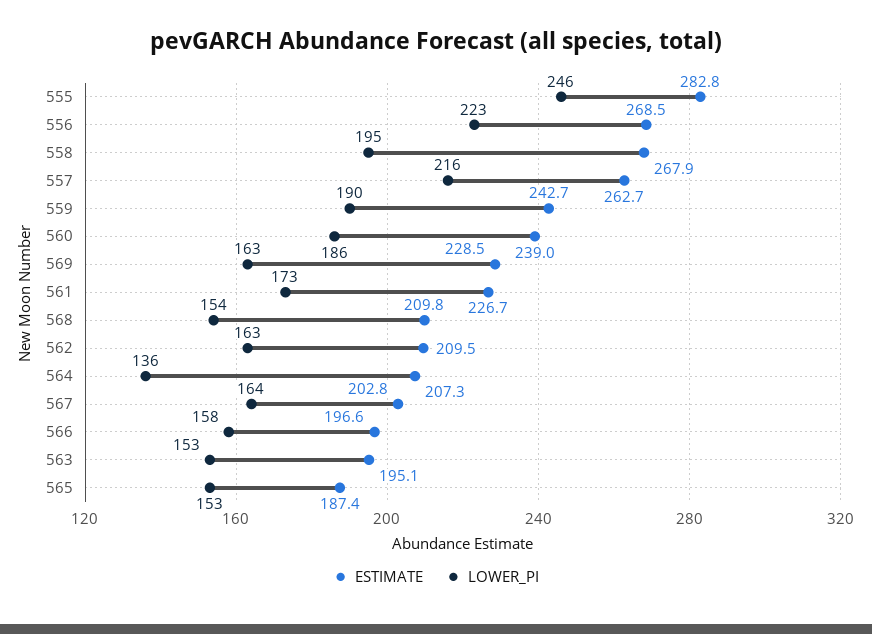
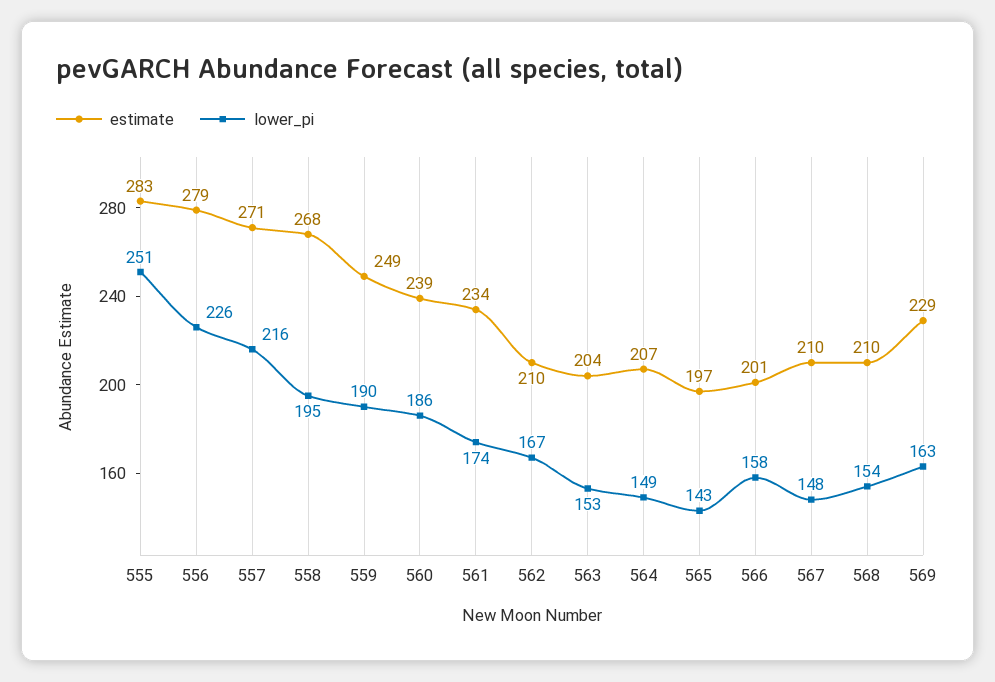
  {
    "ESTIMATE": {
      "555": 282.8,
-     "556": 268.5,
+     "556": 279,
      "558": 267.9,
-     "557": 262.7,
+     "557": 271,
-     "559": 242.7,
+     "559": 249,
      "560": 239,
      "569": 228.5,
-     "561": 226.7,
+     "561": 234,
      "568": 209.8,
      "562": 209.5,
      "564": 207.3,
-     "567": 202.8,
+     "567": 210,
-     "566": 196.6,
+     "566": 201,
-     "563": 195.1,
+     "563": 204,
-     "565": 187.4
+     "565": 197
    },
    "LOWER_PI": {
-     "555": 246,
+     "555": 251,
-     "556": 223,
+     "556": 226,
      "558": 195,
      "557": 216,
      "559": 190,
      "560": 186,
      "569": 163,
-     "561": 173,
+     "561": 174,
      "568": 154,
-     "562": 163,
+     "562": 167,
-     "564": 136,
+     "564": 149,
-     "567": 164,
+     "567": 148,
      "566": 158,
      "563": 153,
-     "565": 153
+     "565": 143
    }
  }

